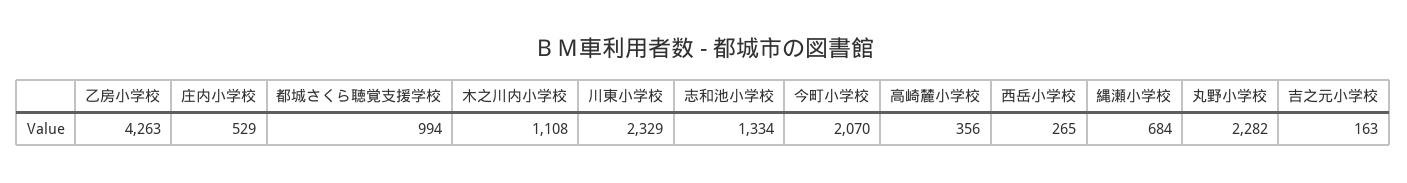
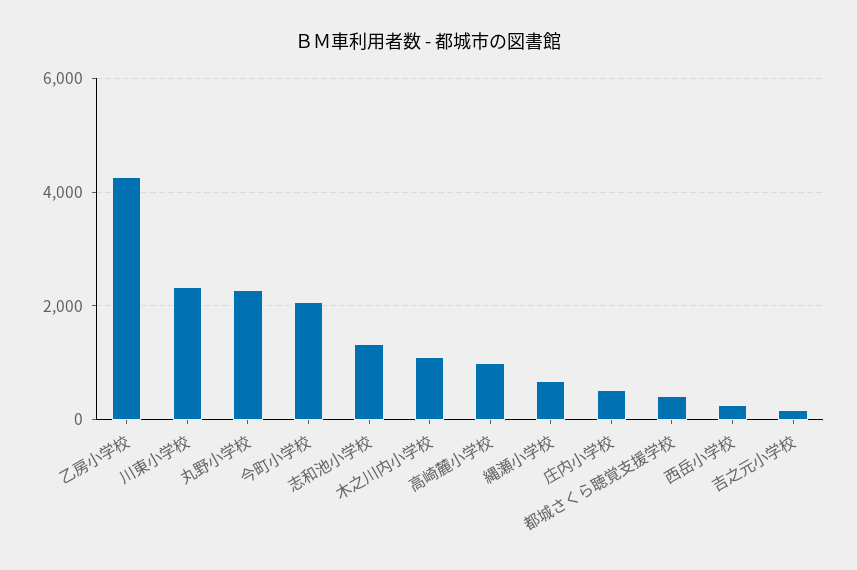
  {
    "乙房小学校": 4263,
    "庄内小学校": 529,
-   "都城さくら聴覚支援学校": 994,
+   "都城さくら聴覚支援学校": 400,
    "木之川内小学校": 1108,
    "川東小学校": 2329,
    "志和池小学校": 1334,
    "今町小学校": 2070,
-   "高崎麓小学校": 356,
+   "高崎麓小学校": 1000,
    "西岳小学校": 265,
    "縄瀬小学校": 684,
    "丸野小学校": 2282,
    "吉之元小学校": 163
  }

